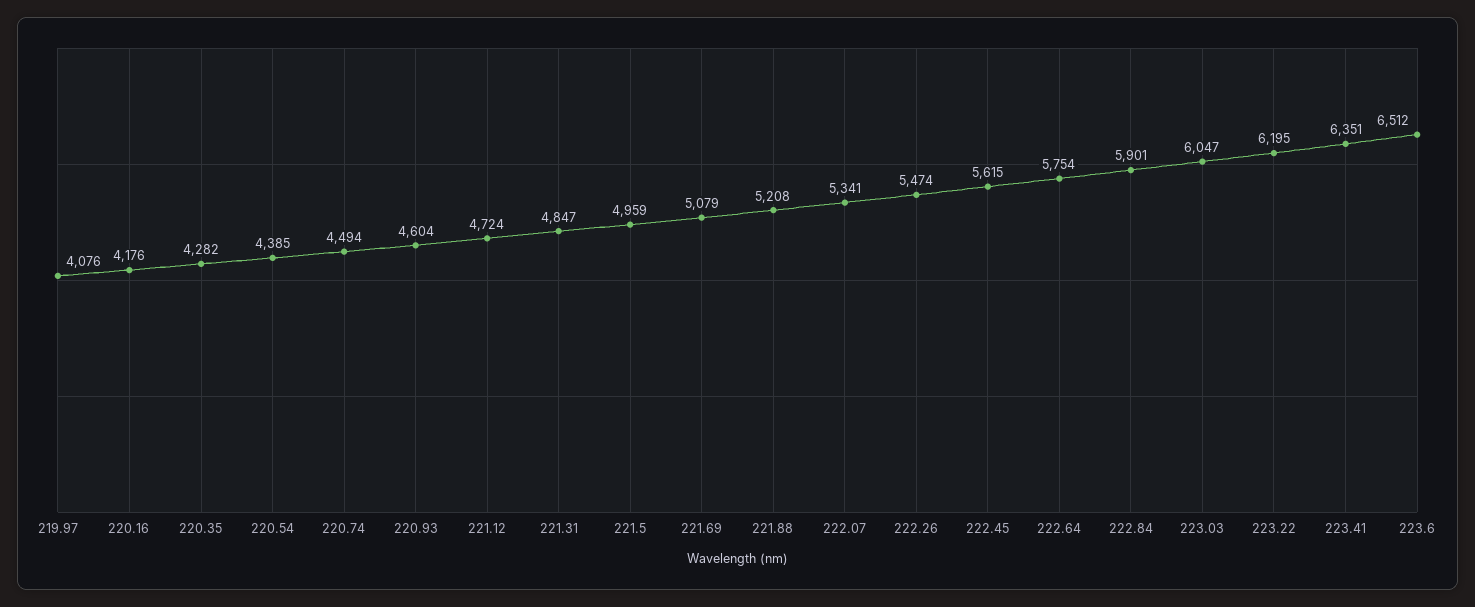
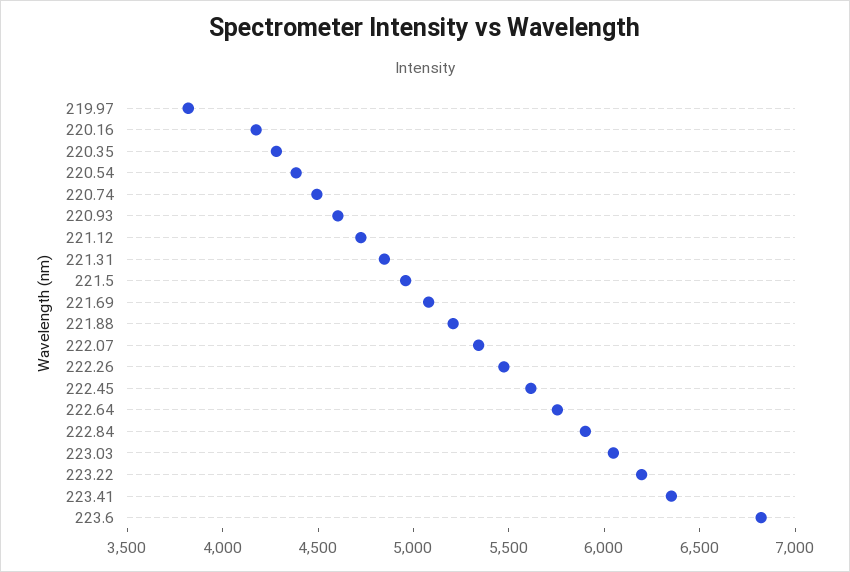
  {
-   "219.97": 4076,
+   "219.97": 3800,
    "220.16": 4176,
    "220.35": 4282,
    "220.54": 4385,
    "220.74": 4494,
    "220.93": 4604,
    "221.12": 4724,
    "221.31": 4847,
    "221.5": 4959,
    "221.69": 5079,
    "221.88": 5208,
    "222.07": 5341,
    "222.26": 5474,
    "222.45": 5615,
    "222.64": 5754,
    "222.84": 5901,
    "223.03": 6047,
    "223.22": 6195,
    "223.41": 6351,
-   "223.6": 6512
+   "223.6": 6800
  }

